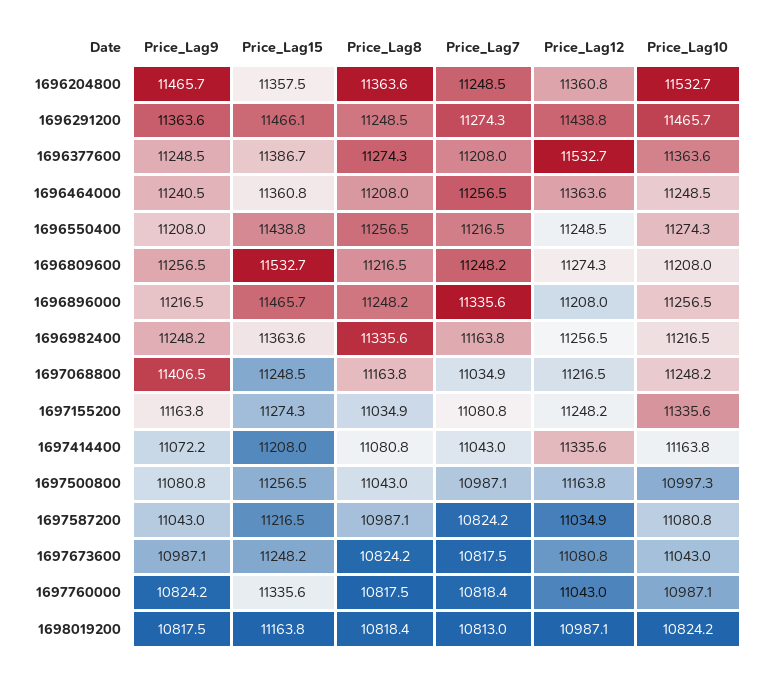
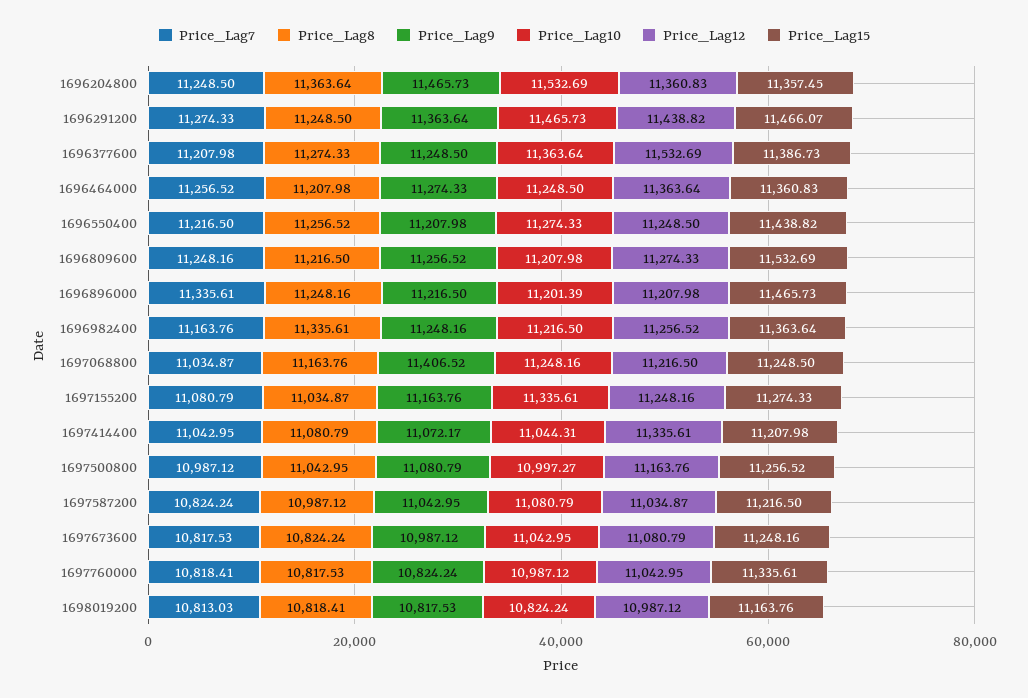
  {
    "Price_Lag9": {
      "1696204800": 11465.73,
      "1696291200": 11363.64,
      "1696377600": 11248.5,
-     "1696464000": 11240.5,
+     "1696464000": 11274.33,
      "1696550400": 11207.98,
      "1696809600": 11256.52,
      "1696896000": 11216.5,
      "1696982400": 11248.16,
      "1697068800": 11406.52,
      "1697155200": 11163.76,
      "1697414400": 11072.17,
      "1697500800": 11080.79,
      "1697587200": 11042.95,
      "1697673600": 10987.12,
      "1697760000": 10824.24,
      "1698019200": 10817.53
    },
    "Price_Lag15": {
      "1696204800": 11357.45,
      "1696291200": 11466.07,
      "1696377600": 11386.73,
      "1696464000": 11360.83,
      "1696550400": 11438.82,
      "1696809600": 11532.69,
      "1696896000": 11465.73,
      "1696982400": 11363.64,
      "1697068800": 11248.5,
      "1697155200": 11274.33,
      "1697414400": 11207.98,
      "1697500800": 11256.52,
      "1697587200": 11216.5,
      "1697673600": 11248.16,
      "1697760000": 11335.61,
      "1698019200": 11163.76
    },
    "Price_Lag8": {
      "1696204800": 11363.64,
      "1696291200": 11248.5,
      "1696377600": 11274.33,
      "1696464000": 11207.98,
      "1696550400": 11256.52,
      "1696809600": 11216.5,
      "1696896000": 11248.16,
      "1696982400": 11335.61,
      "1697068800": 11163.76,
      "1697155200": 11034.87,
      "1697414400": 11080.79,
      "1697500800": 11042.95,
      "1697587200": 10987.12,
      "1697673600": 10824.24,
      "1697760000": 10817.53,
      "1698019200": 10818.41
    },
    "Price_Lag7": {
      "1696204800": 11248.5,
      "1696291200": 11274.33,
      "1696377600": 11207.98,
      "1696464000": 11256.52,
      "1696550400": 11216.5,
      "1696809600": 11248.16,
      "1696896000": 11335.61,
      "1696982400": 11163.76,
      "1697068800": 11034.87,
      "1697155200": 11080.79,
      "1697414400": 11042.95,
      "1697500800": 10987.12,
      "1697587200": 10824.24,
      "1697673600": 10817.53,
      "1697760000": 10818.41,
      "1698019200": 10813.03
    },
    "Price_Lag12": {
      "1696204800": 11360.83,
      "1696291200": 11438.82,
      "1696377600": 11532.69,
      "1696464000": 11363.64,
      "1696550400": 11248.5,
      "1696809600": 11274.33,
      "1696896000": 11207.98,
      "1696982400": 11256.52,
      "1697068800": 11216.5,
      "1697155200": 11248.16,
      "1697414400": 11335.61,
      "1697500800": 11163.76,
      "1697587200": 11034.87,
      "1697673600": 11080.79,
      "1697760000": 11042.95,
      "1698019200": 10987.12
    },
    "Price_Lag10": {
      "1696204800": 11532.69,
      "1696291200": 11465.73,
      "1696377600": 11363.64,
      "1696464000": 11248.5,
      "1696550400": 11274.33,
      "1696809600": 11207.98,
-     "1696896000": 11256.5,
+     "1696896000": 11201.39,
      "1696982400": 11216.5,
      "1697068800": 11248.16,
      "1697155200": 11335.61,
-     "1697414400": 11163.8,
+     "1697414400": 11044.31,
      "1697500800": 10997.27,
      "1697587200": 11080.79,
      "1697673600": 11042.95,
      "1697760000": 10987.12,
      "1698019200": 10824.24
    }
  }

